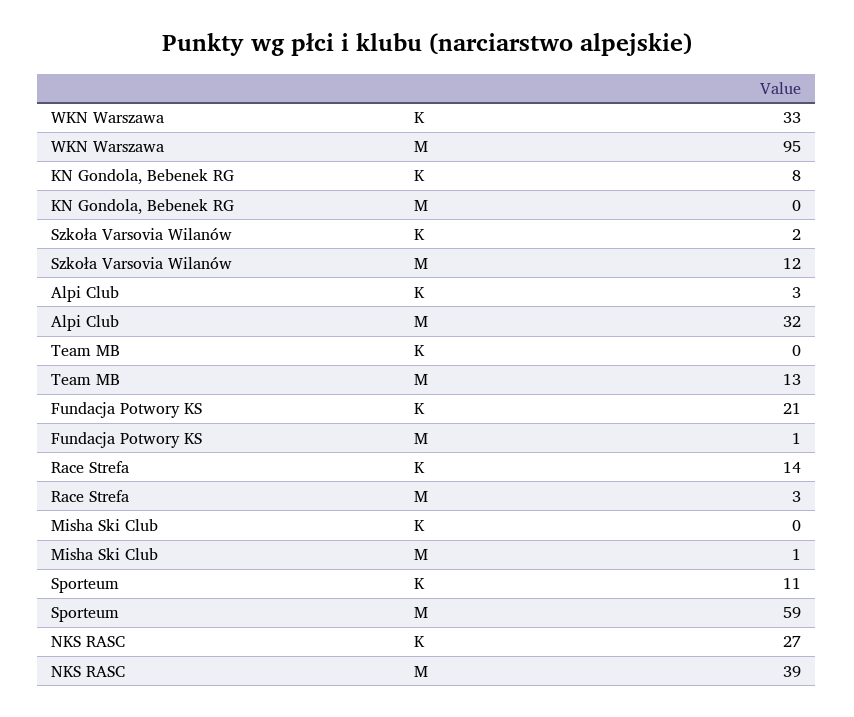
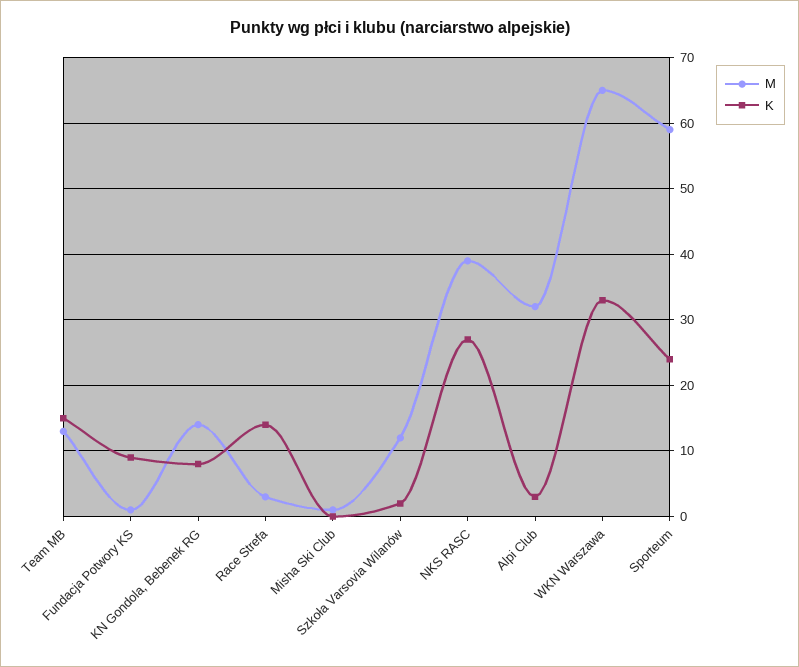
  {
    "K": {
      "WKN Warszawa": 33,
      "KN Gondola, Bebenek RG": 8,
      "Szkoła Varsovia Wilanów": 2,
      "Alpi Club": 3,
-     "Team MB": 0,
+     "Team MB": 15,
-     "Fundacja Potwory KS": 21,
+     "Fundacja Potwory KS": 9,
      "Race Strefa": 14,
      "Misha Ski Club": 0,
-     "Sporteum": 11,
+     "Sporteum": 24,
      "NKS RASC": 27
    },
    "M": {
-     "WKN Warszawa": 95,
+     "WKN Warszawa": 65,
-     "KN Gondola, Bebenek RG": 0,
+     "KN Gondola, Bebenek RG": 14,
      "Szkoła Varsovia Wilanów": 12,
      "Alpi Club": 32,
      "Team MB": 13,
      "Fundacja Potwory KS": 1,
      "Race Strefa": 3,
      "Misha Ski Club": 1,
      "Sporteum": 59,
      "NKS RASC": 39
    }
  }

